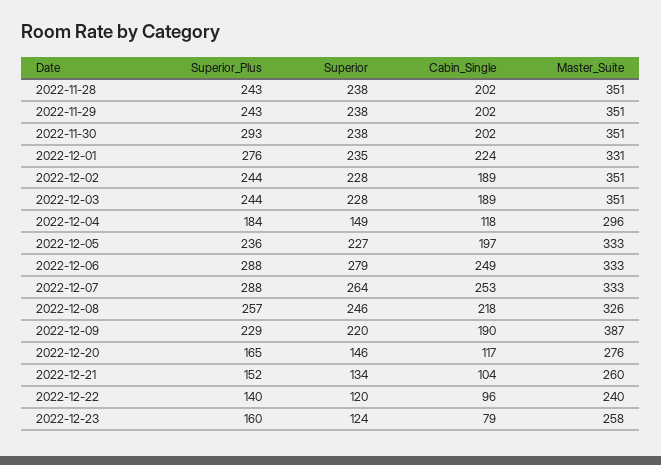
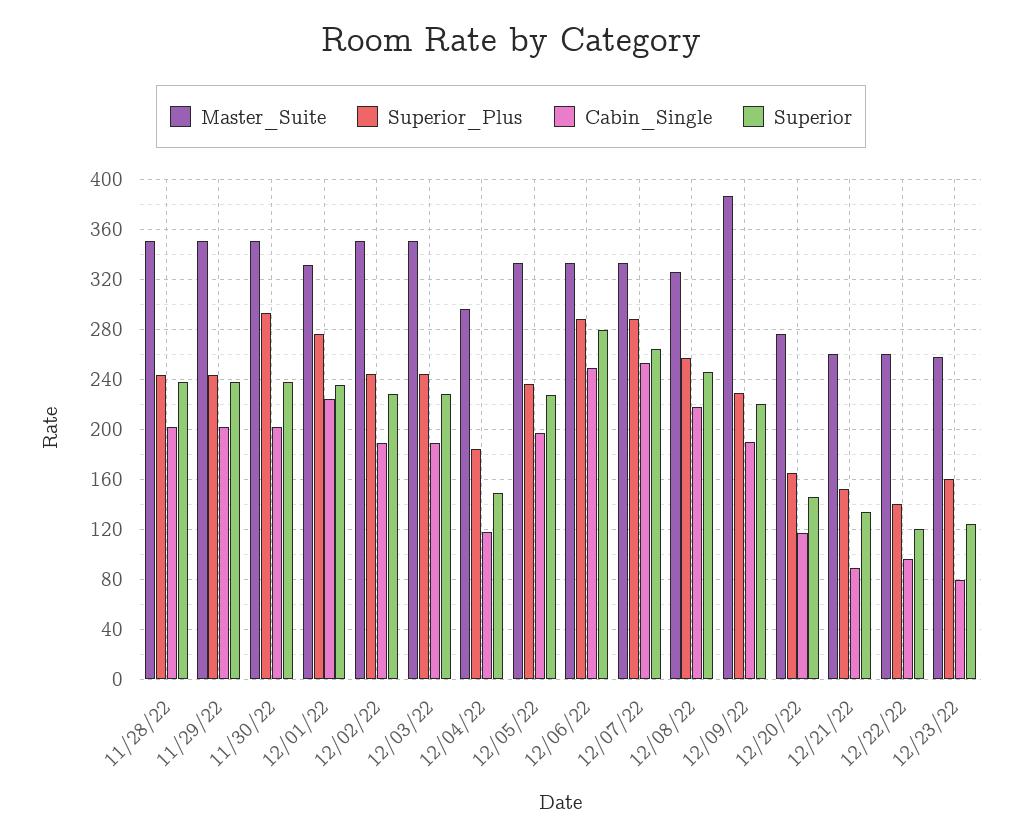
  {
    "Superior_Plus": {
      "2022-11-28": 243,
      "2022-11-29": 243,
      "2022-11-30": 293,
      "2022-12-01": 276,
      "2022-12-02": 244,
      "2022-12-03": 244,
      "2022-12-04": 184,
      "2022-12-05": 236,
      "2022-12-06": 288,
      "2022-12-07": 288,
      "2022-12-08": 257,
      "2022-12-09": 229,
      "2022-12-20": 165,
      "2022-12-21": 152,
      "2022-12-22": 140,
      "2022-12-23": 160
    },
    "Superior": {
      "2022-11-28": 238,
      "2022-11-29": 238,
      "2022-11-30": 238,
      "2022-12-01": 235,
      "2022-12-02": 228,
      "2022-12-03": 228,
      "2022-12-04": 149,
      "2022-12-05": 227,
      "2022-12-06": 279,
      "2022-12-07": 264,
      "2022-12-08": 246,
      "2022-12-09": 220,
      "2022-12-20": 146,
      "2022-12-21": 134,
      "2022-12-22": 120,
      "2022-12-23": 124
    },
    "Cabin_Single": {
      "2022-11-28": 202,
      "2022-11-29": 202,
      "2022-11-30": 202,
      "2022-12-01": 224,
      "2022-12-02": 189,
      "2022-12-03": 189,
      "2022-12-04": 118,
      "2022-12-05": 197,
      "2022-12-06": 249,
      "2022-12-07": 253,
      "2022-12-08": 218,
      "2022-12-09": 190,
      "2022-12-20": 117,
-     "2022-12-21": 104,
+     "2022-12-21": 90,
      "2022-12-22": 96,
      "2022-12-23": 79
    },
    "Master_Suite": {
      "2022-11-28": 351,
      "2022-11-29": 351,
      "2022-11-30": 351,
      "2022-12-01": 331,
      "2022-12-02": 351,
      "2022-12-03": 351,
      "2022-12-04": 296,
      "2022-12-05": 333,
      "2022-12-06": 333,
      "2022-12-07": 333,
      "2022-12-08": 326,
      "2022-12-09": 387,
      "2022-12-20": 276,
      "2022-12-21": 260,
-     "2022-12-22": 240,
+     "2022-12-22": 260,
      "2022-12-23": 258
    }
  }

